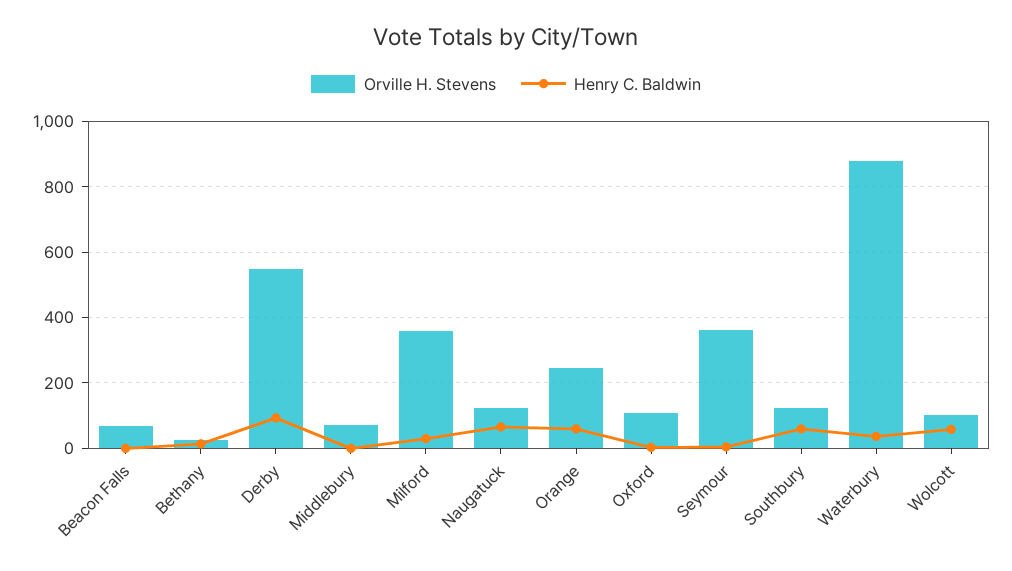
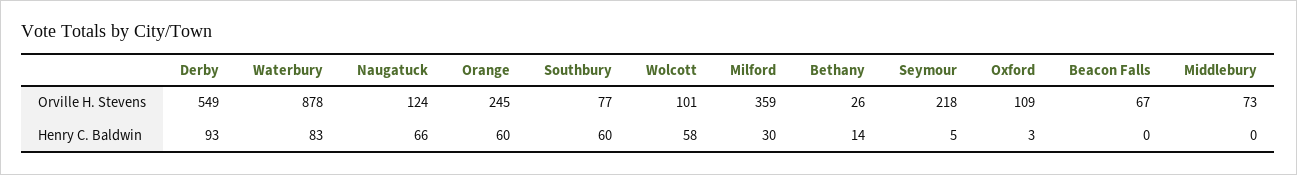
  {
    "Orville H. Stevens": {
      "Beacon Falls": 67,
      "Bethany": 26,
      "Derby": 549,
      "Middlebury": 73,
      "Milford": 359,
      "Naugatuck": 124,
      "Orange": 245,
      "Oxford": 109,
-     "Seymour": 360,
+     "Seymour": 218,
-     "Southbury": 120,
+     "Southbury": 77,
      "Waterbury": 878,
      "Wolcott": 101
    },
    "Henry C. Baldwin": {
      "Beacon Falls": 0,
      "Bethany": 14,
      "Derby": 93,
      "Middlebury": 0,
      "Milford": 30,
      "Naugatuck": 66,
      "Orange": 60,
      "Oxford": 3,
      "Seymour": 5,
      "Southbury": 60,
-     "Waterbury": 40,
+     "Waterbury": 83,
      "Wolcott": 58
    }
  }

